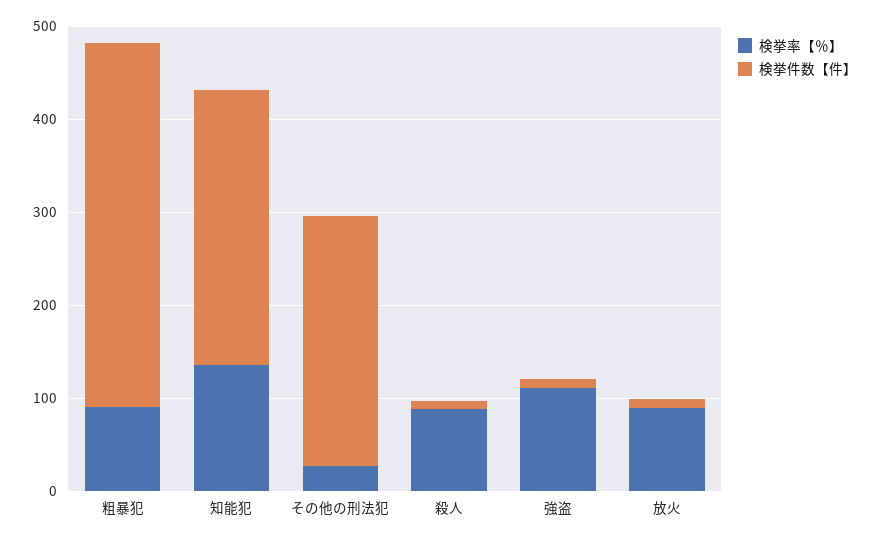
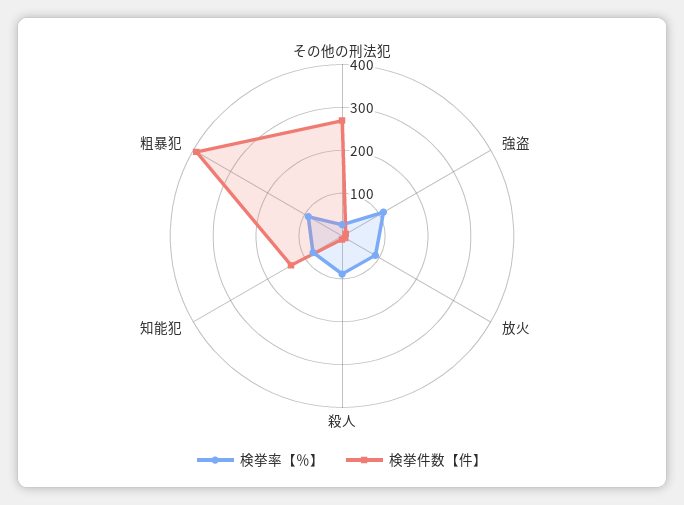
  {
    "検挙率【％】": {
      "粗暴犯": 100,
-     "知能犯": 140,
+     "知能犯": 80,
      "その他の刑法犯": 20,
      "殺人": 80,
      "強盗": 120,
      "放火": 100
    },
    "検挙件数【件】": {
      "粗暴犯": 400,
-     "知能犯": 300,
+     "知能犯": 140,
      "その他の刑法犯": 260,
      "殺人": 0,
      "強盗": 20,
      "放火": 0
    }
  }

